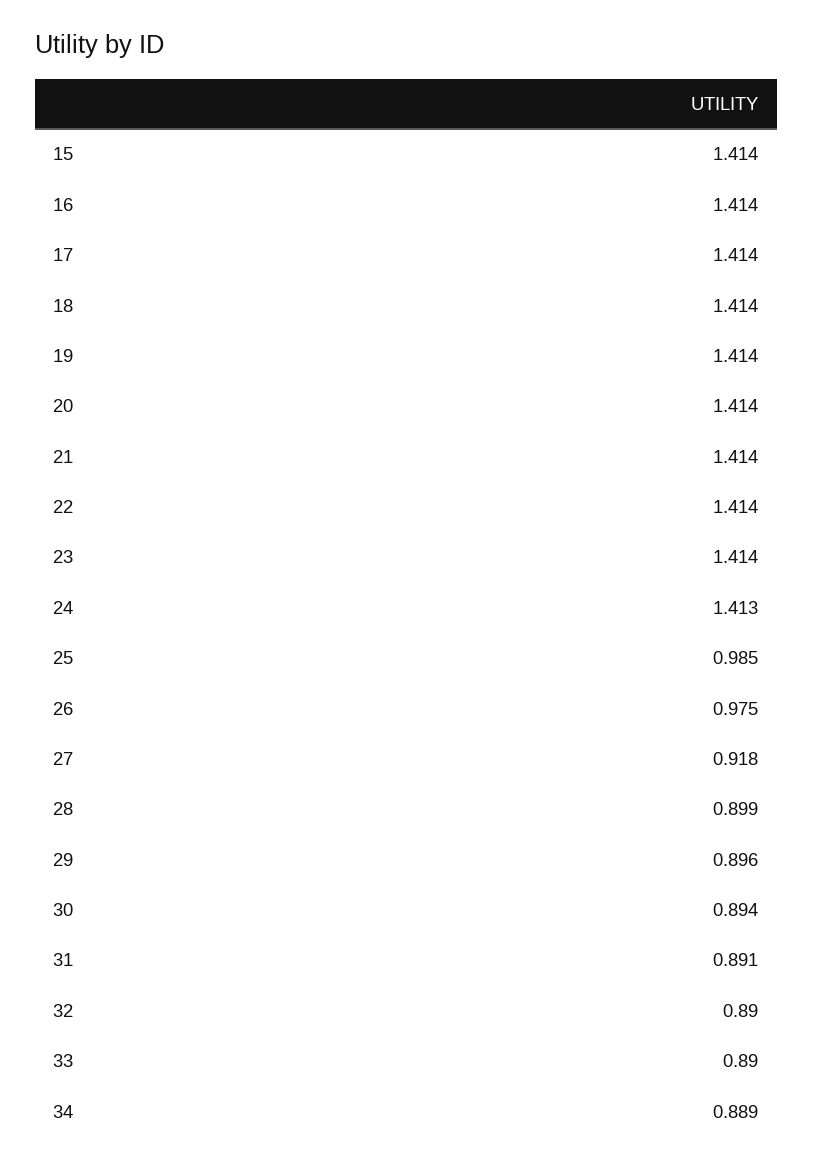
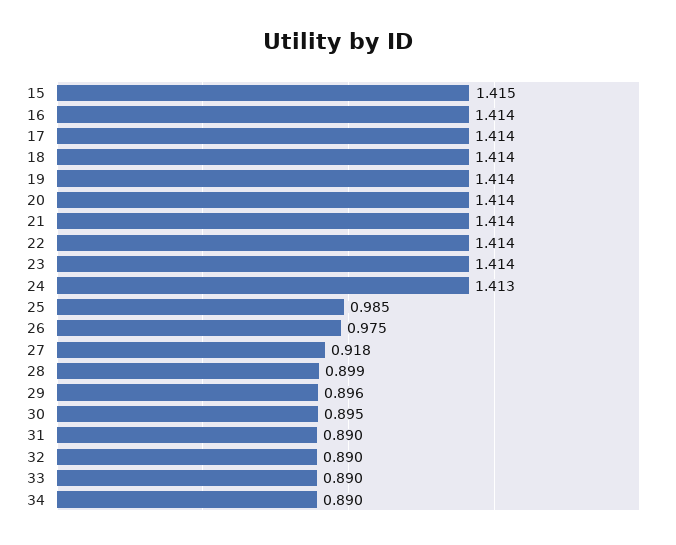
  {
-   "15": 1.414,
+   "15": 1.415,
    "16": 1.414,
    "17": 1.414,
    "18": 1.414,
    "19": 1.414,
    "20": 1.414,
    "21": 1.414,
    "22": 1.414,
    "23": 1.414,
    "24": 1.413,
    "25": 0.985,
    "26": 0.975,
    "27": 0.918,
    "28": 0.899,
    "29": 0.896,
-   "30": 0.894,
+   "30": 0.895,
-   "31": 0.891,
+   "31": 0.89,
    "32": 0.89,
    "33": 0.89,
-   "34": 0.889
+   "34": 0.89
  }

